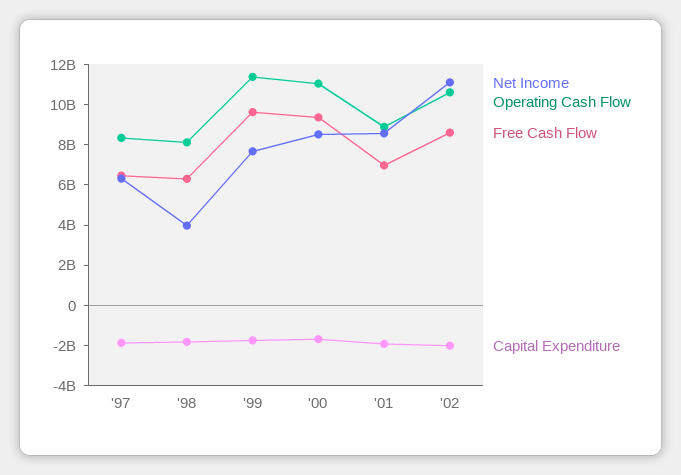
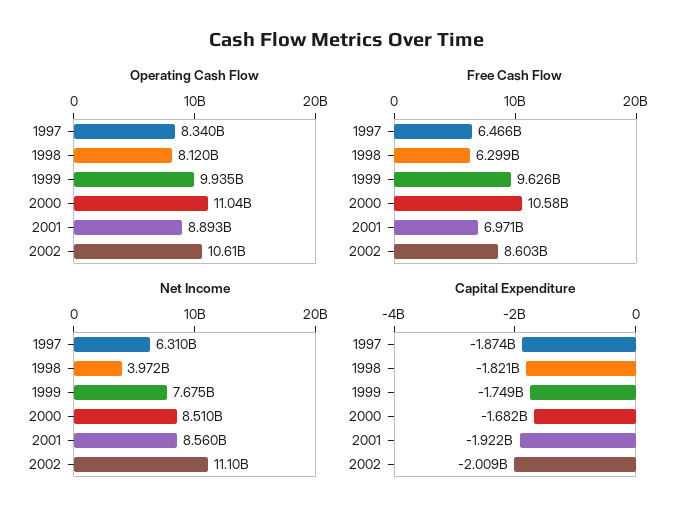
  {
    "Net Income": {
      "'97": 6310000000,
      "'98": 3972000000,
      "'99": 7675000000,
      "'00": 8510000000,
      "'01": 8560000000,
      "'02": 11100000000
    },
    "Operating Cash Flow": {
      "'97": 8340000000,
      "'98": 8120000000,
-     "'99": 11500000000,
+     "'99": 9935000000,
      "'00": 11040000000,
      "'01": 8893000000,
      "'02": 10610000000
    },
    "Free Cash Flow": {
      "'97": 6466000000,
      "'98": 6299000000,
      "'99": 9626000000,
-     "'00": 9500000000,
+     "'00": 10580000000,
      "'01": 6971000000,
      "'02": 8603000000
    },
    "Capital Expenditure": {
      "'97": -1874000000,
      "'98": -1821000000,
      "'99": -1749000000,
      "'00": -1682000000,
      "'01": -1922000000,
      "'02": -2009000000
    }
  }

